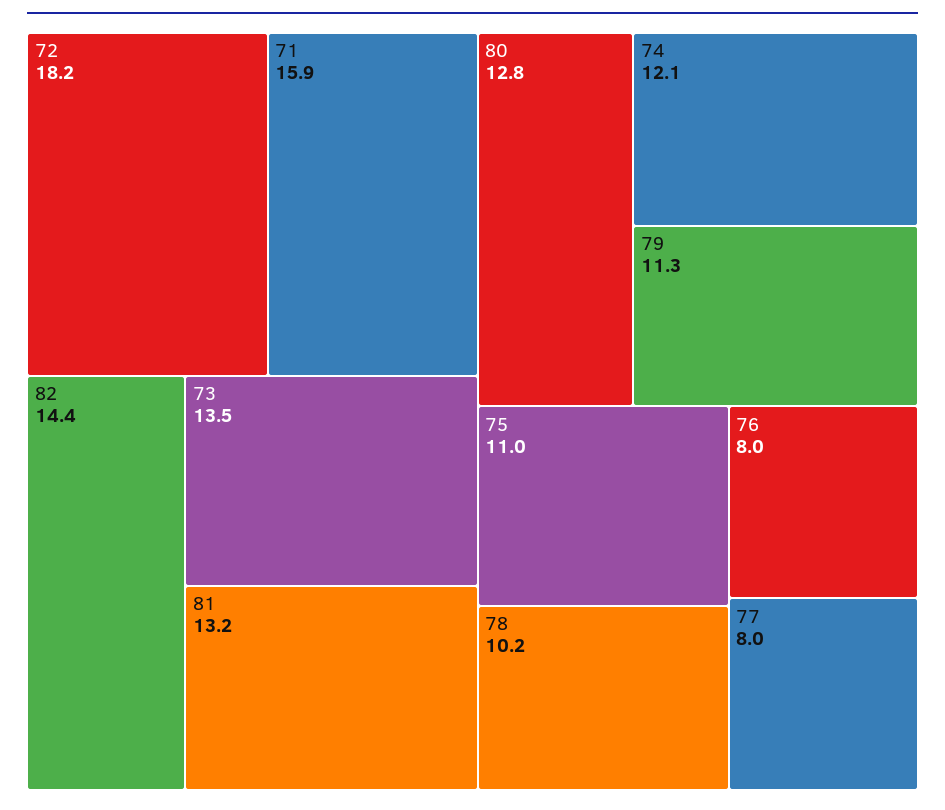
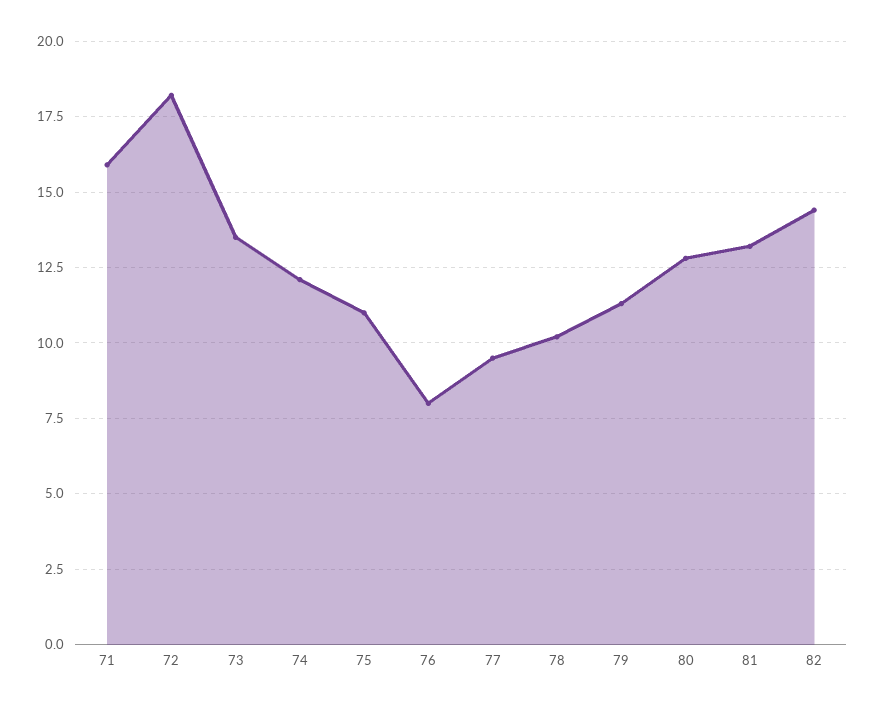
  {
    "72": 18.2,
    "71": 15.9,
    "82": 14.4,
    "73": 13.5,
    "81": 13.2,
    "80": 12.8,
    "74": 12.1,
    "79": 11.3,
    "75": 11,
    "78": 10.2,
    "76": 8,
-   "77": 8
+   "77": 9.5
  }

